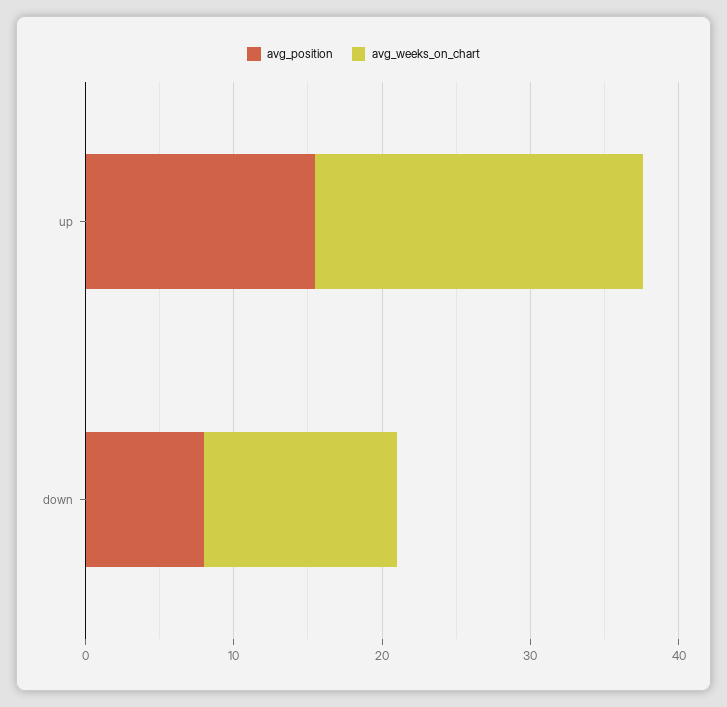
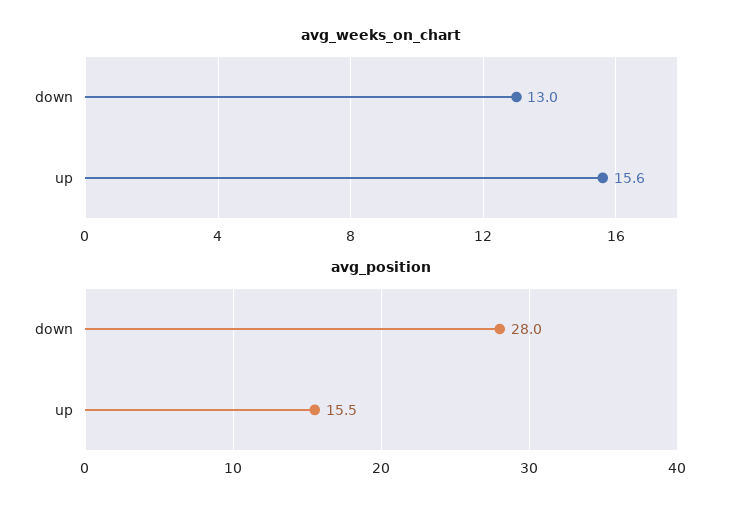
  {
    "avg_position": {
      "up": 15.5,
-     "down": 8
+     "down": 28
    },
    "avg_weeks_on_chart": {
-     "up": 22,
+     "up": 15.6,
      "down": 13
    }
  }

